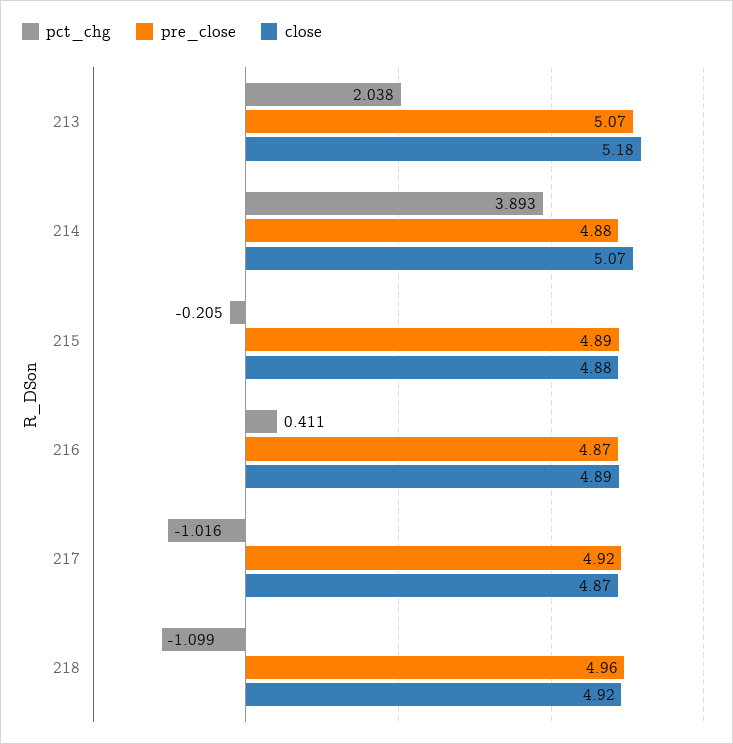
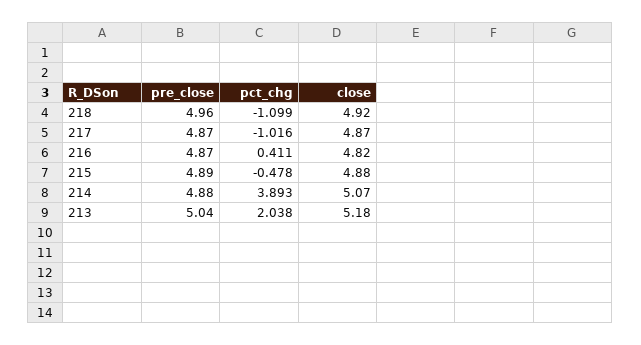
  {
    "pct_chg": {
      "213": 2.038,
      "214": 3.893,
-     "215": -0.205,
+     "215": -0.478,
      "216": 0.411,
      "217": -1.016,
      "218": -1.099
    },
    "pre_close": {
-     "213": 5.07,
+     "213": 5.04,
      "214": 4.88,
      "215": 4.89,
      "216": 4.87,
-     "217": 4.92,
+     "217": 4.87,
      "218": 4.96
    },
    "close": {
      "213": 5.18,
      "214": 5.07,
      "215": 4.88,
-     "216": 4.89,
+     "216": 4.82,
      "217": 4.87,
      "218": 4.92
    }
  }

